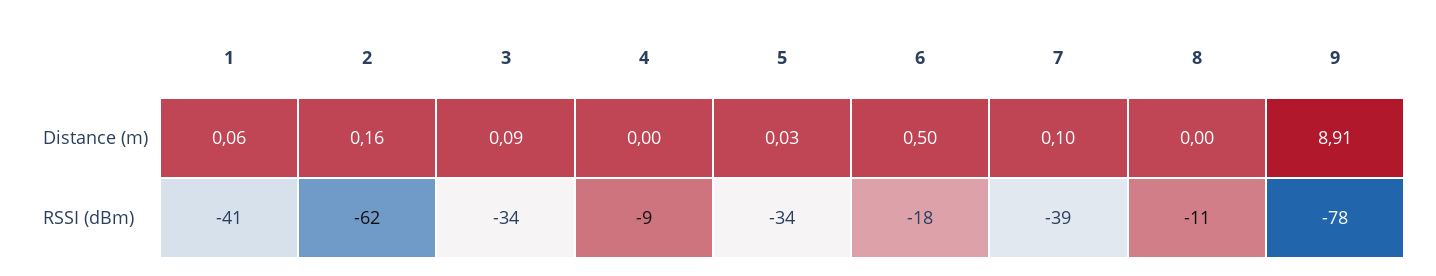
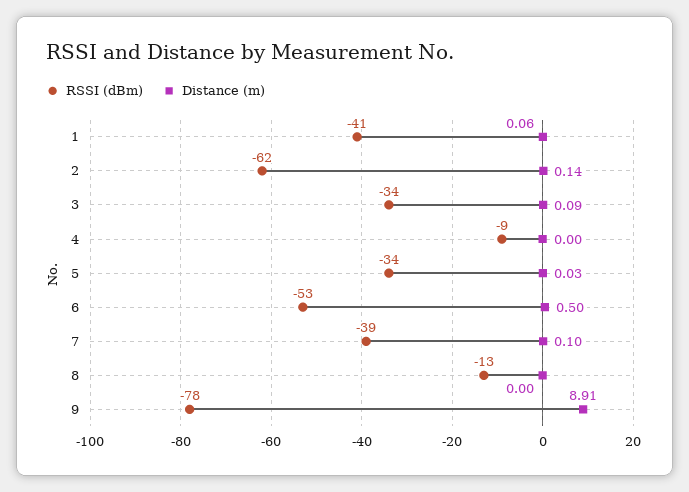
  {
    "Distance (m)": {
      "1": 0.06,
-     "2": 0.16,
+     "2": 0.14,
      "3": 0.09,
      "4": 0,
      "5": 0.03,
      "6": 0.5,
      "7": 0.1,
      "8": 0,
      "9": 8.91
    },
    "RSSI (dBm)": {
      "1": -41,
      "2": -62,
      "3": -34,
      "4": -9,
      "5": -34,
-     "6": -18,
+     "6": -53,
      "7": -39,
-     "8": -11,
+     "8": -13,
      "9": -78
    }
  }

